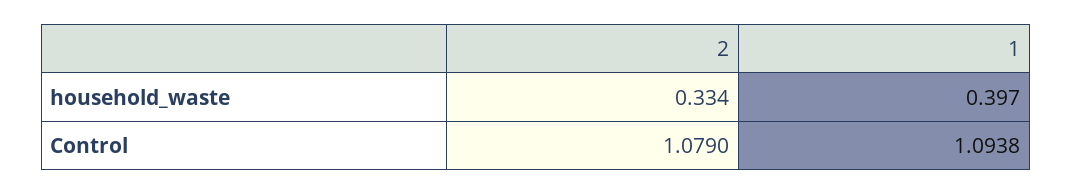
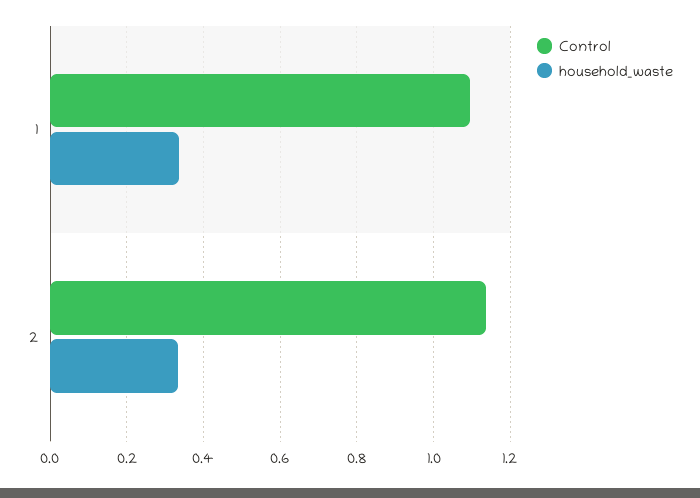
  {
    "household_waste": {
      "2": 0.334,
-     "1": 0.397
+     "1": 0.34
    },
    "Control": {
-     "2": 1.079,
+     "2": 1.14,
      "1": 1.0938
    }
  }

